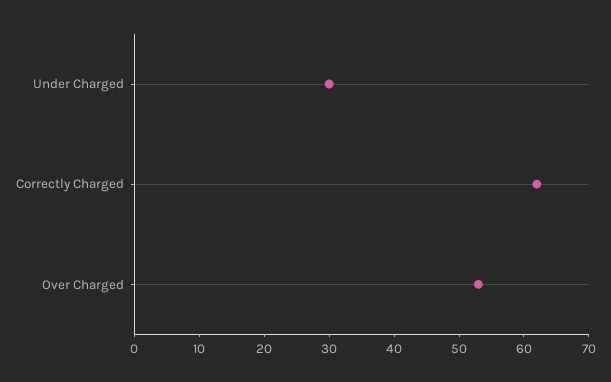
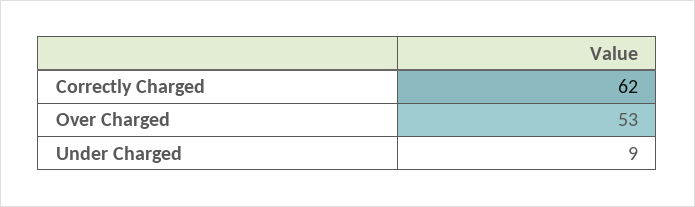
  {
-   "Under Charged": 30,
+   "Under Charged": 9,
    "Correctly Charged": 62,
    "Over Charged": 53
  }

